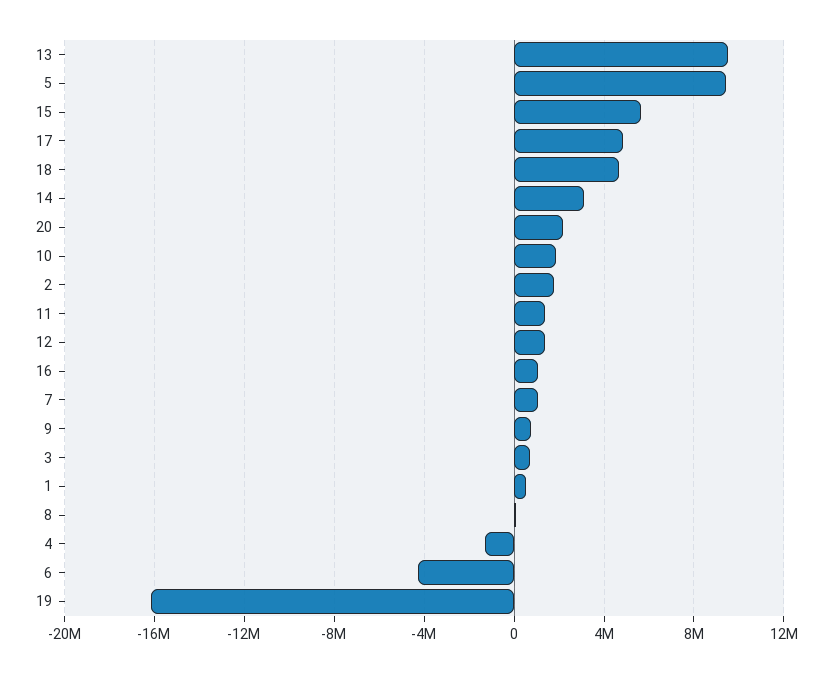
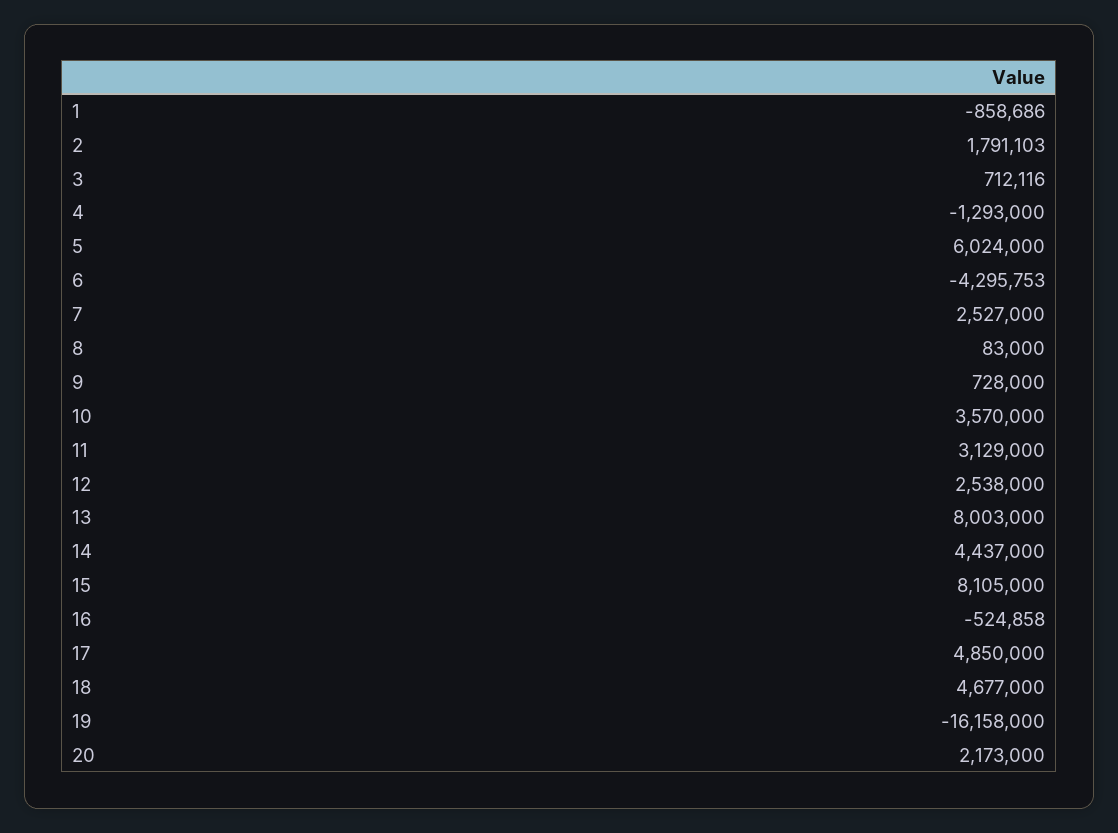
  {
-   "13": 9500000,
+   "13": 8003000,
-   "5": 9500000,
+   "5": 6024000,
-   "15": 5500000,
+   "15": 8105000,
    "17": 4850000,
    "18": 4677000,
-   "14": 3000000,
+   "14": 4437000,
    "20": 2173000,
-   "10": 2000000,
+   "10": 3570000,
    "2": 1791103,
-   "11": 1500000,
+   "11": 3129000,
-   "12": 1500000,
+   "12": 2538000,
-   "16": 1000000,
+   "16": -524858,
-   "7": 1000000,
+   "7": 2527000,
    "9": 728000,
    "3": 712116,
-   "1": 500000,
+   "1": -858686,
    "8": 83000,
    "4": -1293000,
    "6": -4295753,
    "19": -16158000
  }

